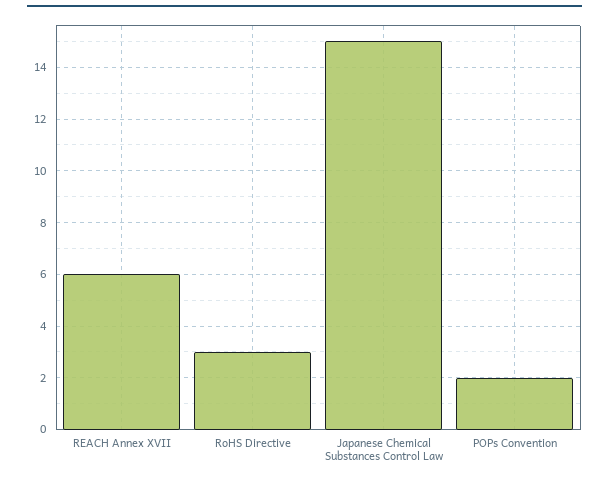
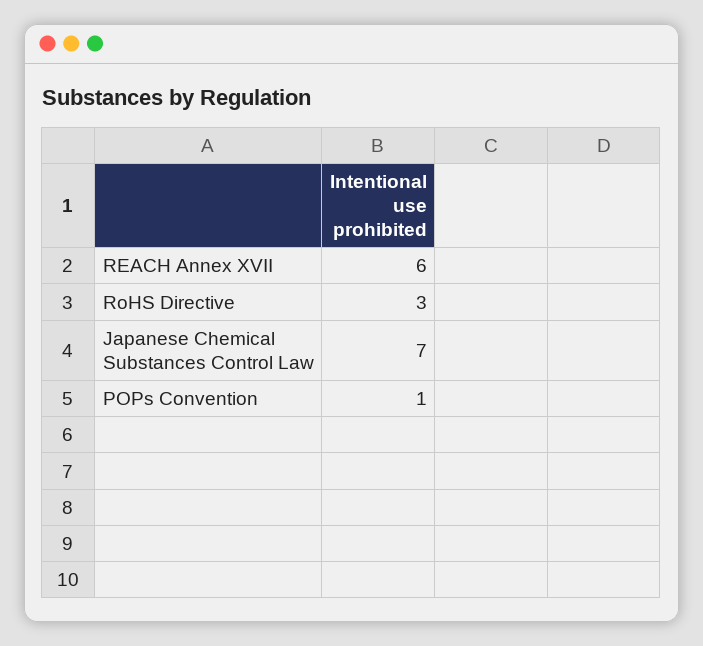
  {
    "REACH Annex XVII": 6,
    "RoHS Directive": 3,
-   "Japanese Chemical Substances Control Law": 15,
+   "Japanese Chemical Substances Control Law": 7,
-   "POPs Convention": 2
+   "POPs Convention": 1
  }

